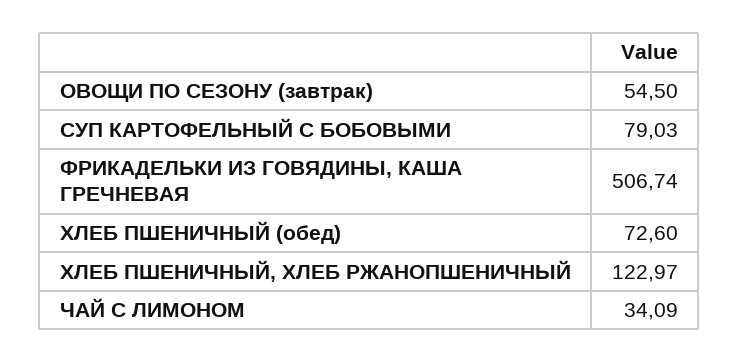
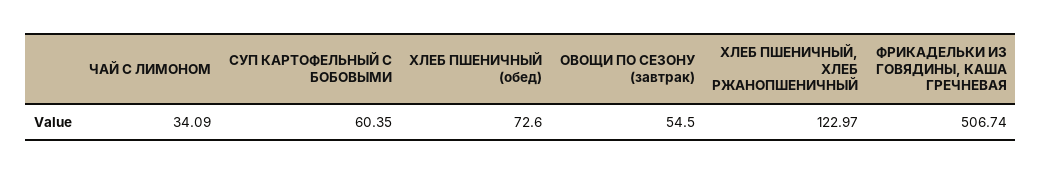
  {
    "ОВОЩИ ПО СЕЗОНУ (завтрак)": 54.5,
-   "СУП КАРТОФЕЛЬНЫЙ С БОБОВЫМИ": 79.03,
+   "СУП КАРТОФЕЛЬНЫЙ С БОБОВЫМИ": 60.35,
    "ФРИКАДЕЛЬКИ ИЗ ГОВЯДИНЫ, КАША ГРЕЧНЕВАЯ": 506.74,
    "ХЛЕБ ПШЕНИЧНЫЙ (обед)": 72.6,
    "ХЛЕБ ПШЕНИЧНЫЙ, ХЛЕБ РЖАНОПШЕНИЧНЫЙ": 122.97,
    "ЧАЙ С ЛИМОНОМ": 34.09
  }

